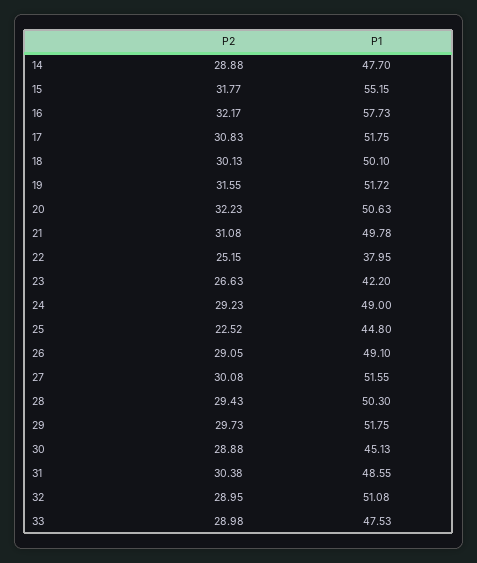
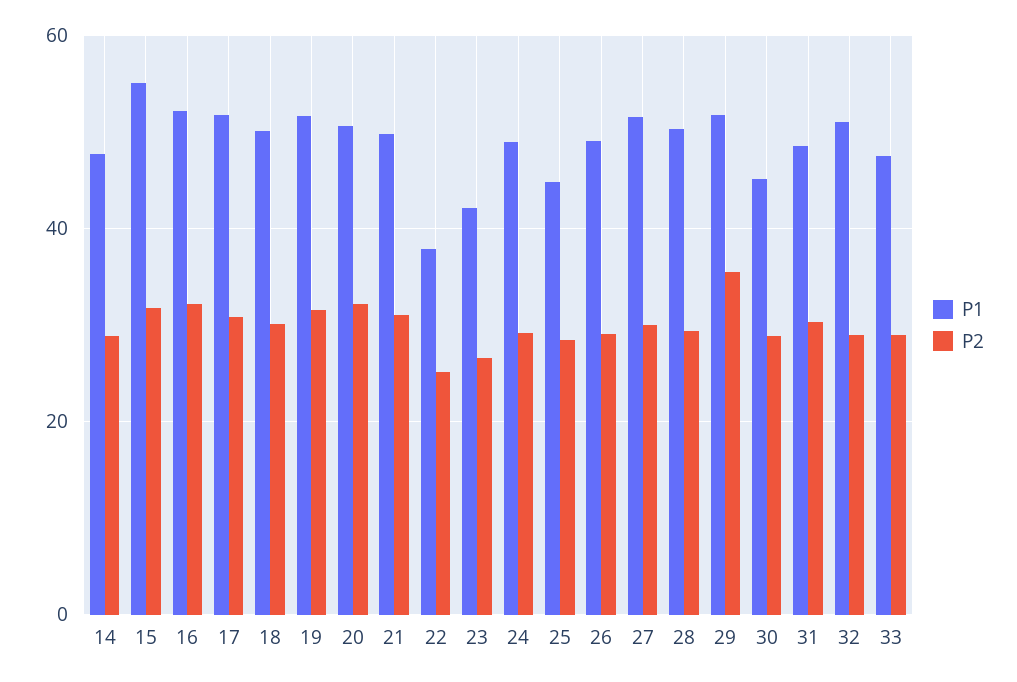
  {
    "P2": {
      "14": 28.88,
      "15": 31.77,
      "16": 32.17,
      "17": 30.83,
      "18": 30.13,
      "19": 31.55,
      "20": 32.23,
      "21": 31.08,
      "22": 25.15,
      "23": 26.63,
      "24": 29.23,
-     "25": 22.52,
+     "25": 28,
      "26": 29.05,
      "27": 30.08,
      "28": 29.43,
-     "29": 29.73,
+     "29": 36,
      "30": 28.88,
      "31": 30.38,
      "32": 28.95,
      "33": 28.98
    },
    "P1": {
      "14": 47.7,
      "15": 55.15,
-     "16": 57.73,
+     "16": 52,
      "17": 51.75,
      "18": 50.1,
      "19": 51.72,
      "20": 50.63,
      "21": 49.78,
      "22": 37.95,
      "23": 42.2,
      "24": 49,
      "25": 44.8,
      "26": 49.1,
      "27": 51.55,
      "28": 50.3,
      "29": 51.75,
      "30": 45.13,
      "31": 48.55,
      "32": 51.08,
      "33": 47.53
    }
  }

